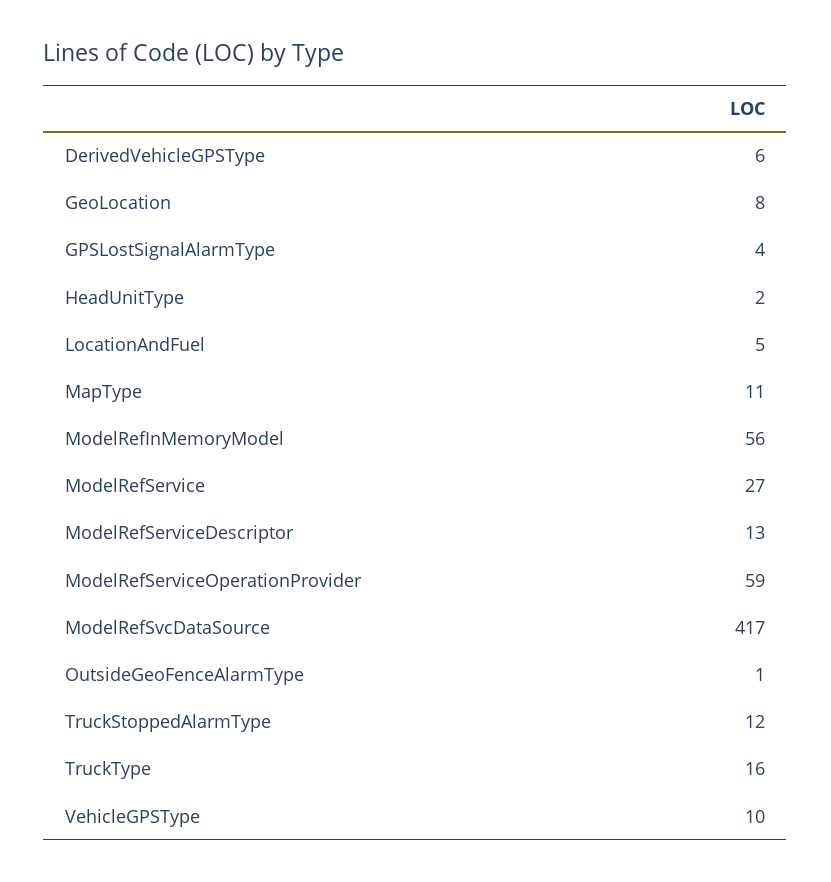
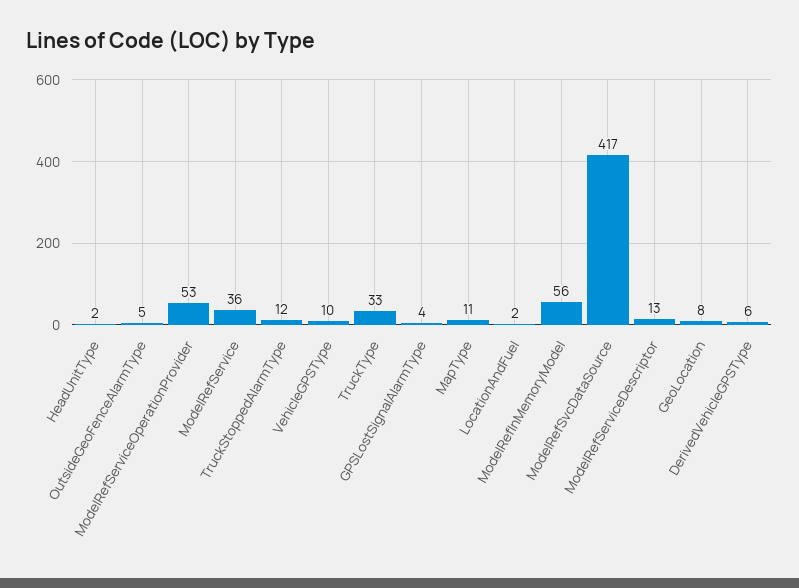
  {
    "DerivedVehicleGPSType": 6,
    "GeoLocation": 8,
    "GPSLostSignalAlarmType": 4,
    "HeadUnitType": 2,
-   "LocationAndFuel": 5,
+   "LocationAndFuel": 2,
    "MapType": 11,
    "ModelRefInMemoryModel": 56,
-   "ModelRefService": 27,
+   "ModelRefService": 36,
    "ModelRefServiceDescriptor": 13,
-   "ModelRefServiceOperationProvider": 59,
+   "ModelRefServiceOperationProvider": 53,
    "ModelRefSvcDataSource": 417,
-   "OutsideGeoFenceAlarmType": 1,
+   "OutsideGeoFenceAlarmType": 5,
    "TruckStoppedAlarmType": 12,
-   "TruckType": 16,
+   "TruckType": 33,
    "VehicleGPSType": 10
  }

